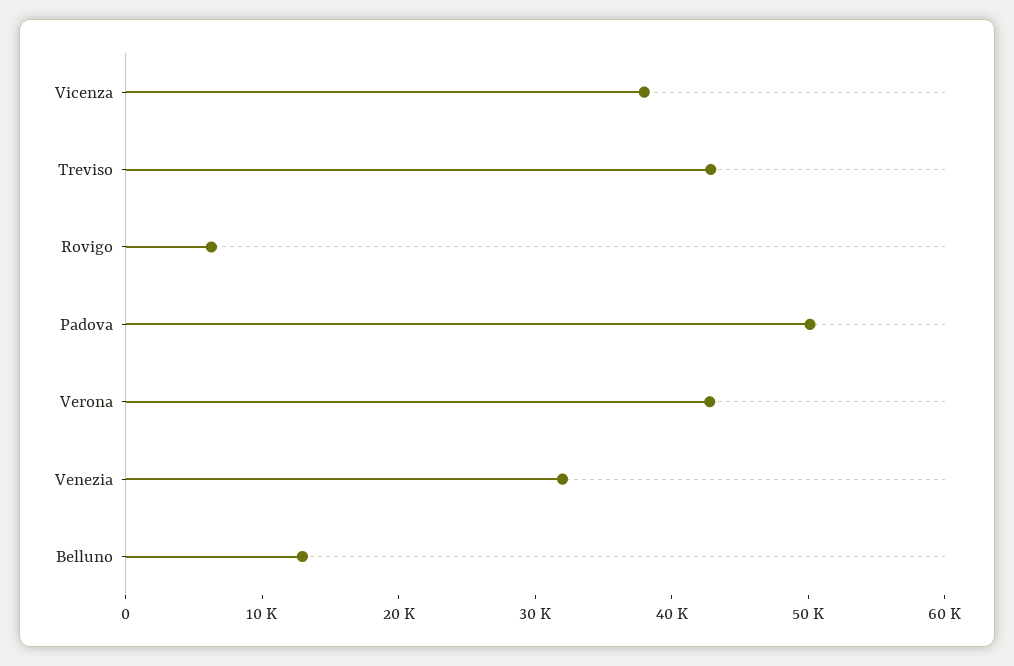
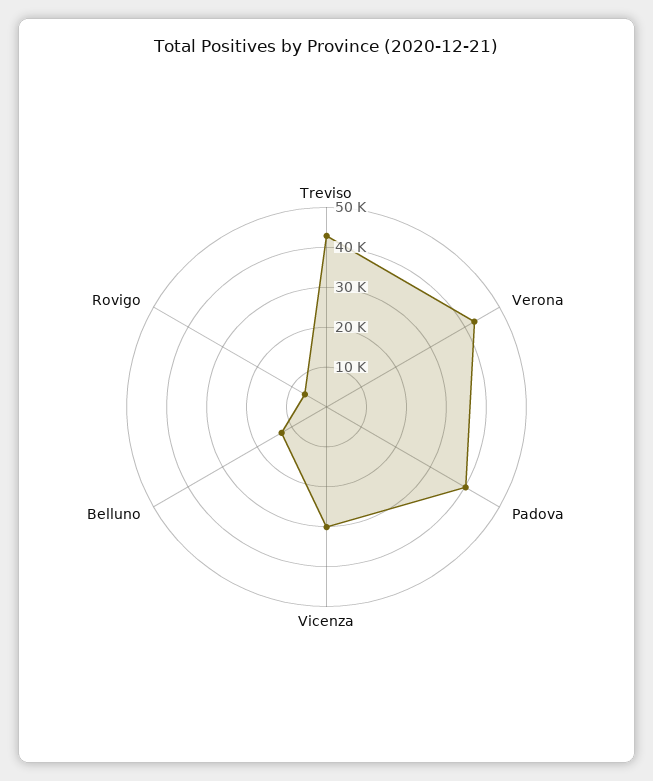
  {
-   "Vicenza": 38000,
+   "Vicenza": 30000,
    "Treviso": 42000,
    "Rovigo": 6000,
-   "Padova": 50000,
+   "Padova": 40000,
    "Verona": 42000,
-   "Venezia": 32000,
    "Belluno": 12000
  }

